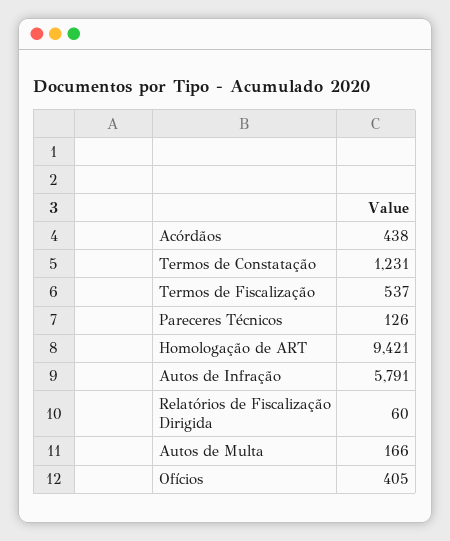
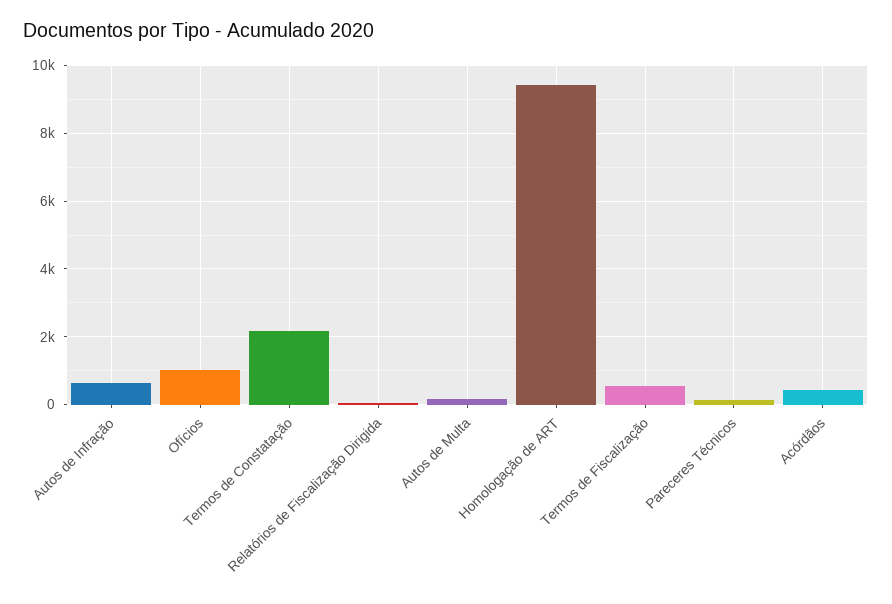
  {
    "Acórdãos": 438,
-   "Termos de Constatação": 1231,
+   "Termos de Constatação": 2200,
    "Termos de Fiscalização": 537,
    "Pareceres Técnicos": 126,
    "Homologação de ART": 9421,
-   "Autos de Infração": 5791,
+   "Autos de Infração": 600,
    "Relatórios de Fiscalização Dirigida": 60,
    "Autos de Multa": 166,
-   "Ofícios": 405
+   "Ofícios": 1000
  }

